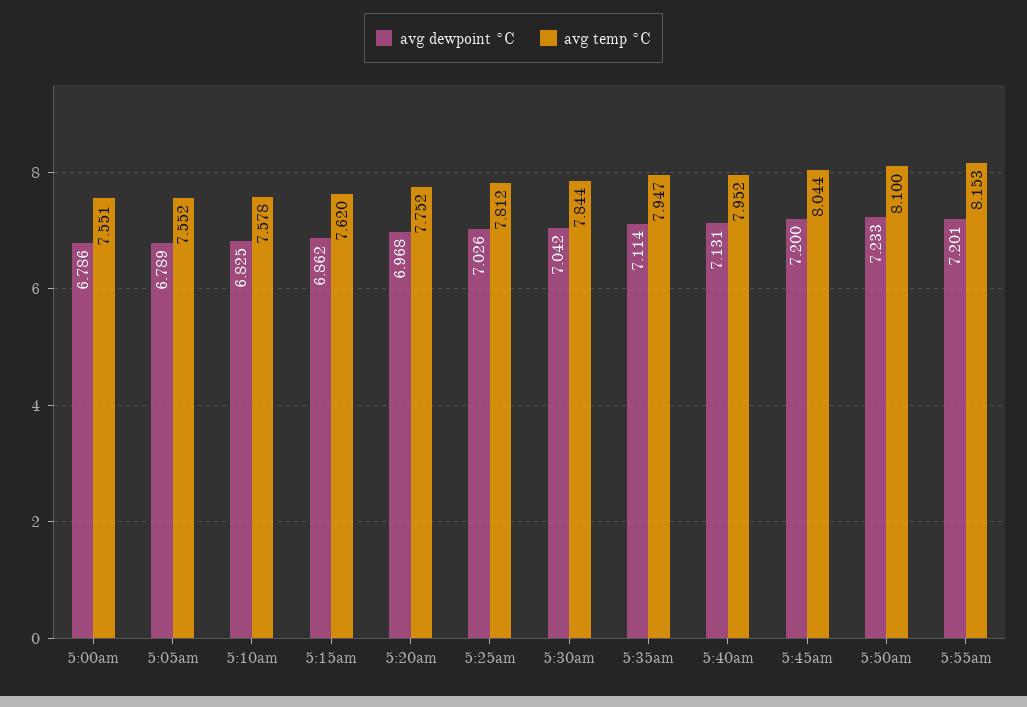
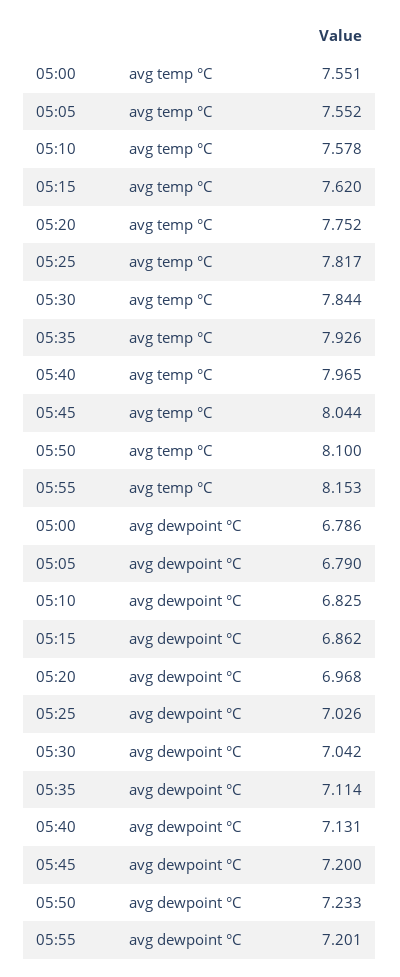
  {
    "avg dewpoint °C": {
      "5:00am": 6.786,
-     "5:05am": 6.789,
+     "5:05am": 6.79,
      "5:10am": 6.825,
      "5:15am": 6.862,
      "5:20am": 6.968,
      "5:25am": 7.026,
      "5:30am": 7.042,
      "5:35am": 7.114,
      "5:40am": 7.131,
      "5:45am": 7.2,
      "5:50am": 7.233,
      "5:55am": 7.201
    },
    "avg temp °C": {
      "5:00am": 7.551,
      "5:05am": 7.552,
      "5:10am": 7.578,
      "5:15am": 7.62,
      "5:20am": 7.752,
-     "5:25am": 7.812,
+     "5:25am": 7.817,
      "5:30am": 7.844,
-     "5:35am": 7.947,
+     "5:35am": 7.926,
-     "5:40am": 7.952,
+     "5:40am": 7.965,
      "5:45am": 8.044,
      "5:50am": 8.1,
      "5:55am": 8.153
    }
  }

